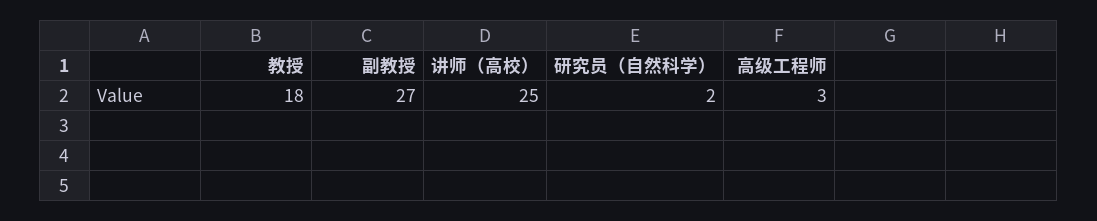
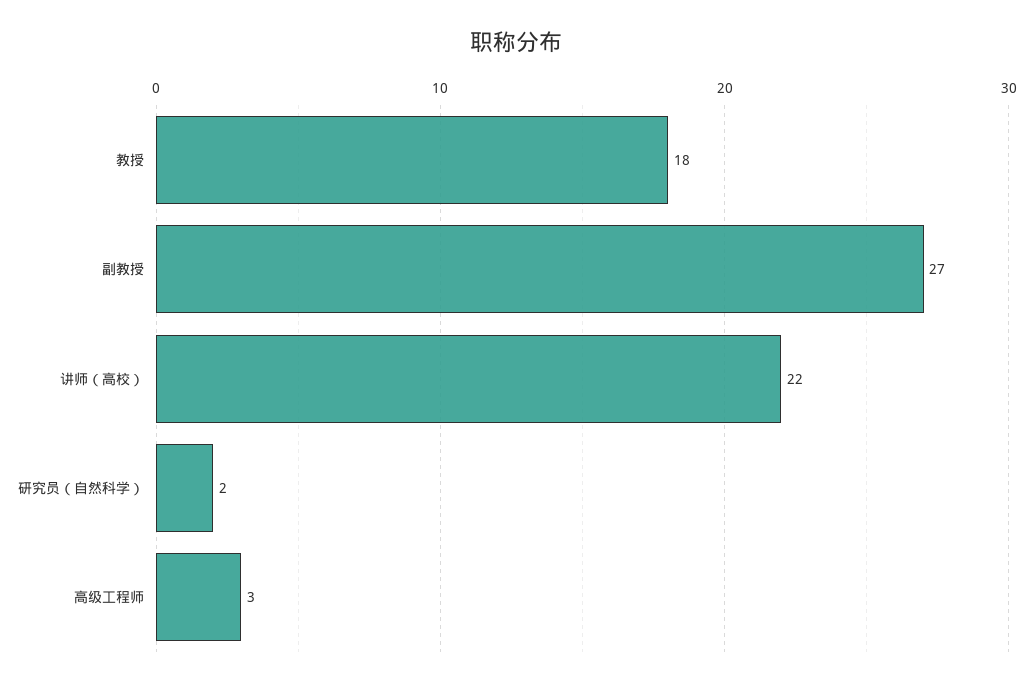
  {
    "教授": 18,
    "副教授": 27,
-   "讲师（高校）": 25,
+   "讲师（高校）": 22,
    "研究员（自然科学）": 2,
    "高级工程师": 3
  }

